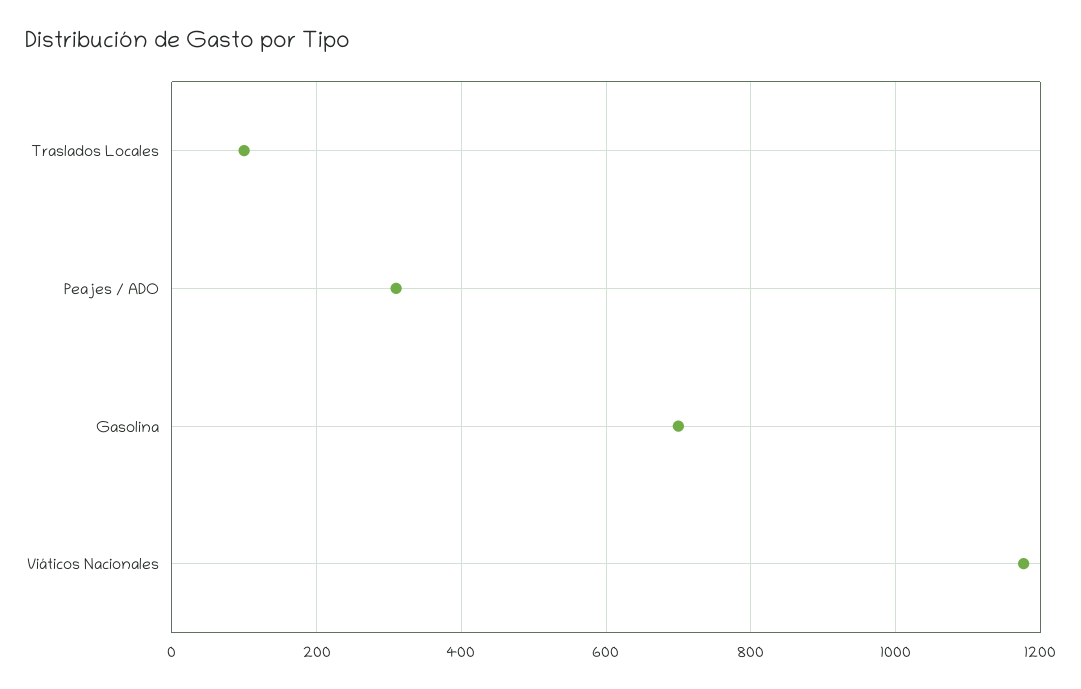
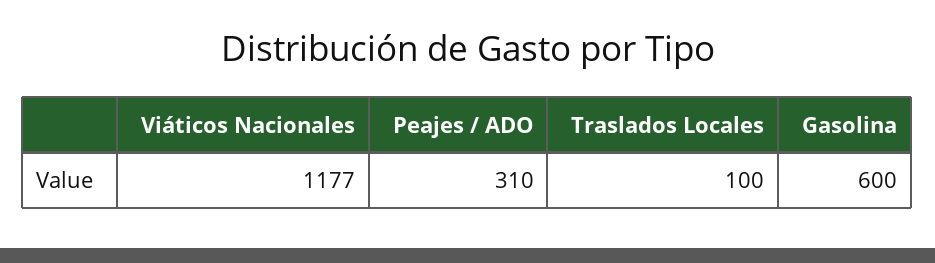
  {
    "Traslados Locales": 100,
    "Peajes / ADO": 310,
-   "Gasolina": 700,
+   "Gasolina": 600,
    "Viáticos Nacionales": 1177
  }

